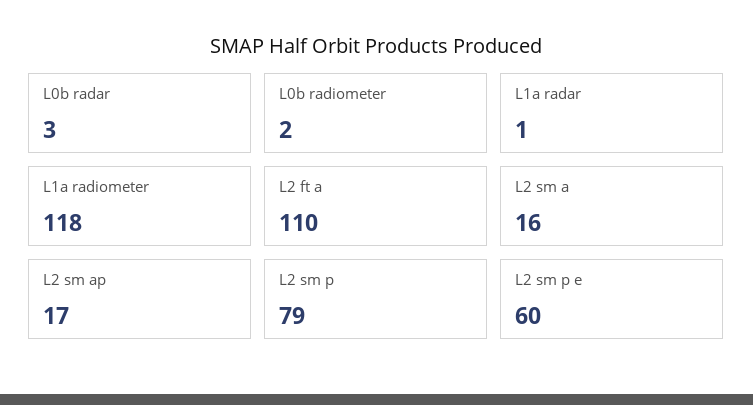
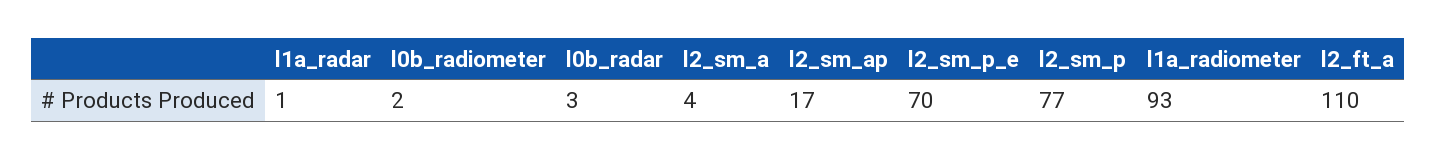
  {
    "L0b radar": 3,
    "L0b radiometer": 2,
    "L1a radar": 1,
-   "L1a radiometer": 118,
+   "L1a radiometer": 93,
    "L2 ft a": 110,
-   "L2 sm a": 16,
+   "L2 sm a": 4,
    "L2 sm ap": 17,
-   "L2 sm p": 79,
+   "L2 sm p": 77,
-   "L2 sm p e": 60
+   "L2 sm p e": 70
  }

